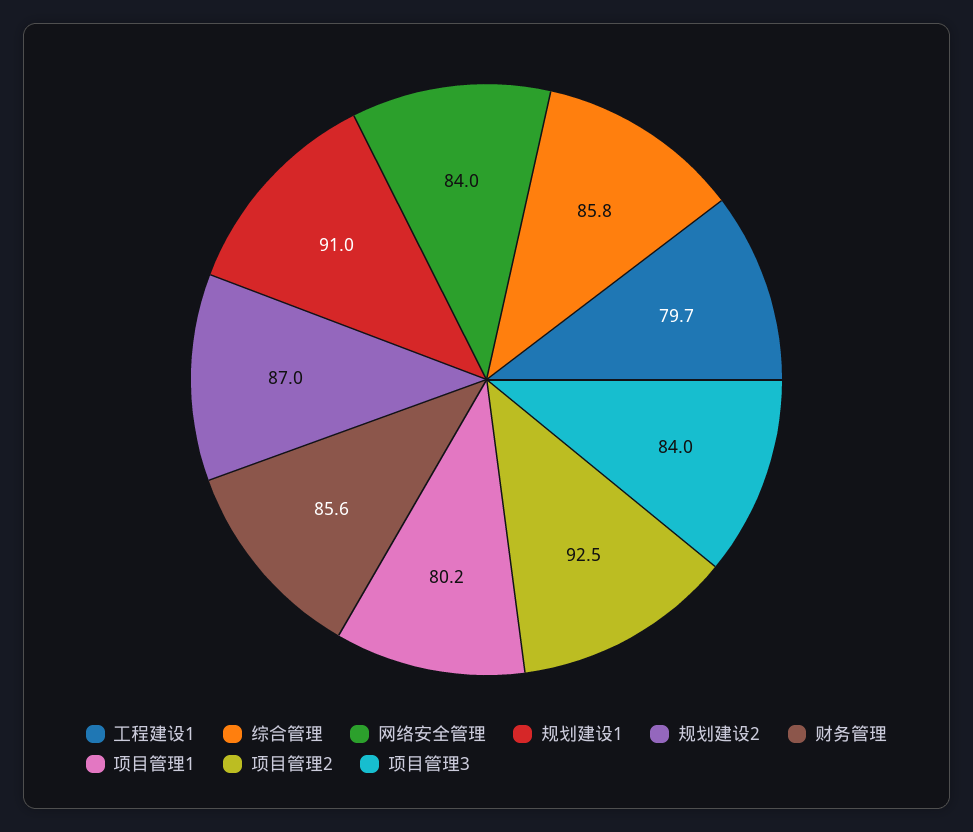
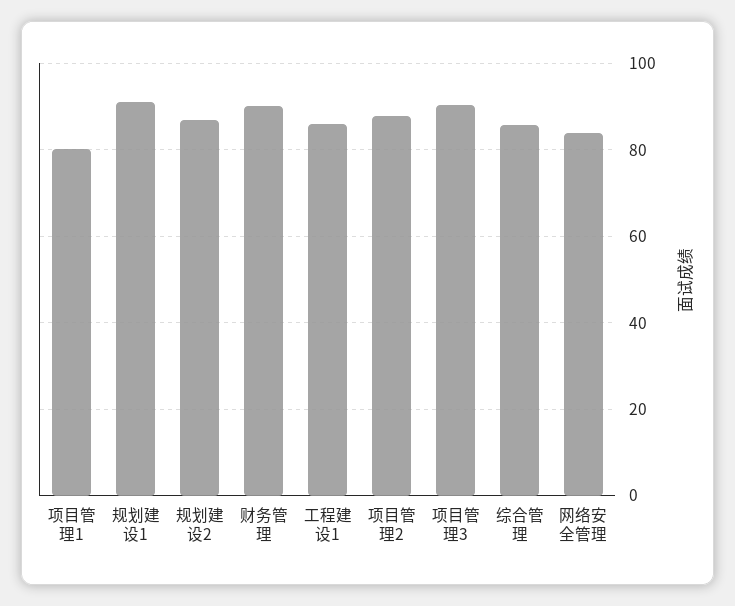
  {
-   "工程建设1": 79.7,
+   "工程建设1": 86,
    "综合管理": 85.8,
    "网络安全管理": 84,
    "规划建设1": 91,
    "规划建设2": 87,
-   "财务管理": 85.6,
+   "财务管理": 90,
    "项目管理1": 80.2,
-   "项目管理2": 92.5,
+   "项目管理2": 88,
-   "项目管理3": 84
+   "项目管理3": 90
  }

